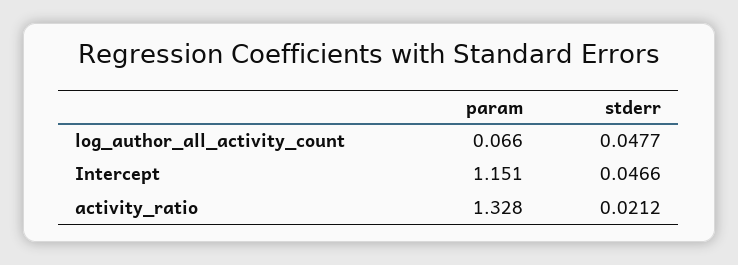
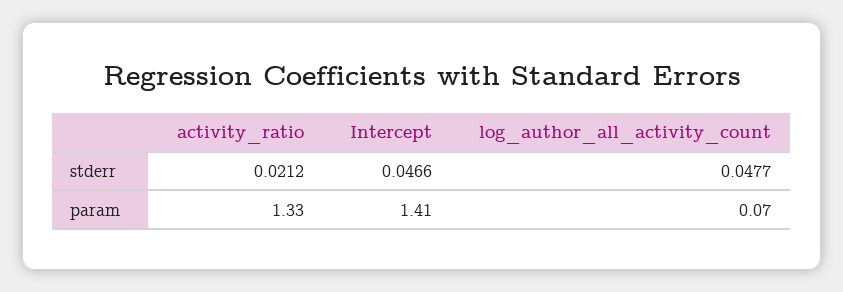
  {
    "param": {
      "log_author_all_activity_count": 0.066,
-     "Intercept": 1.151,
+     "Intercept": 1.41,
      "activity_ratio": 1.328
    },
    "stderr": {
      "log_author_all_activity_count": 0.0477,
      "Intercept": 0.0466,
      "activity_ratio": 0.0212
    }
  }

